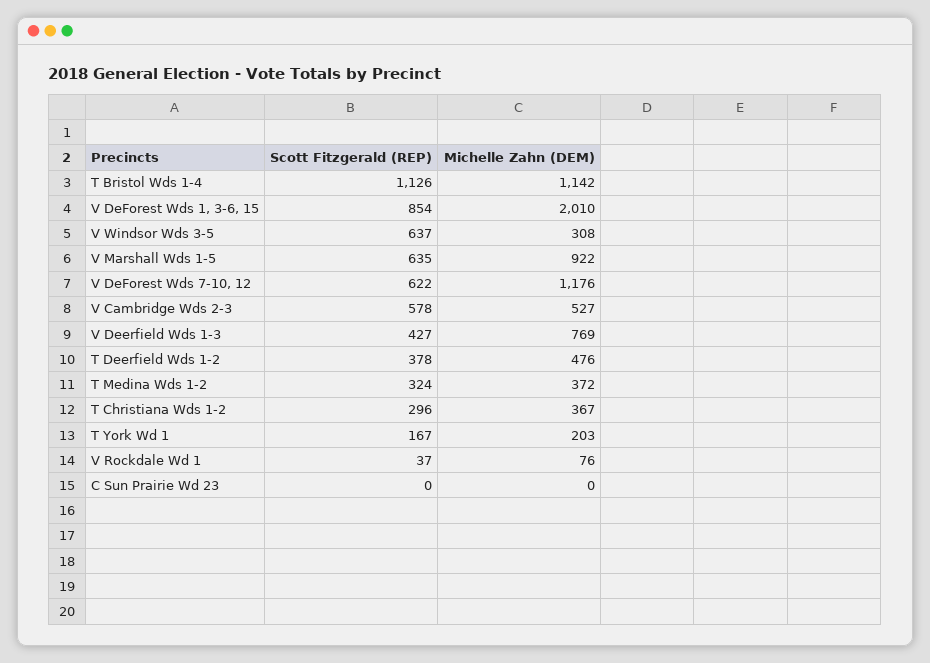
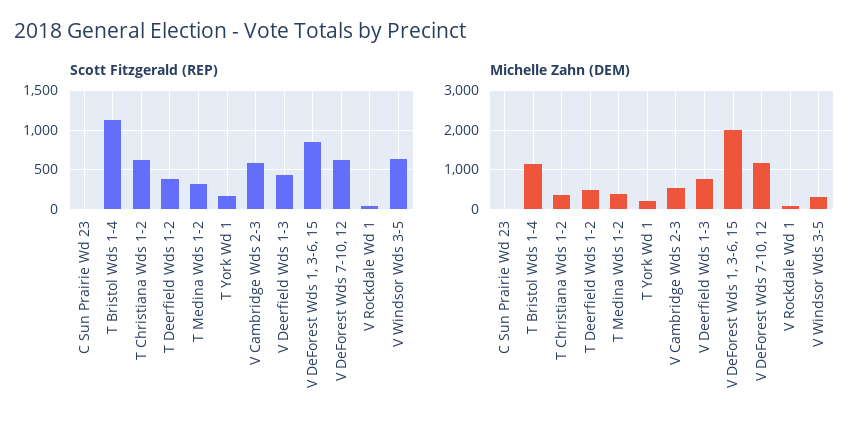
  {
    "Scott Fitzgerald (REP)": {
      "T Bristol Wds 1-4": 1126,
      "V DeForest Wds 1, 3-6, 15": 854,
      "V Windsor Wds 3-5": 637,
-     "V Marshall Wds 1-5": 635,
      "V DeForest Wds 7-10, 12": 622,
      "V Cambridge Wds 2-3": 578,
      "V Deerfield Wds 1-3": 427,
      "T Deerfield Wds 1-2": 378,
      "T Medina Wds 1-2": 324,
-     "T Christiana Wds 1-2": 296,
+     "T Christiana Wds 1-2": 600,
      "T York Wd 1": 167,
      "V Rockdale Wd 1": 37,
      "C Sun Prairie Wd 23": 0
    },
    "Michelle Zahn (DEM)": {
      "T Bristol Wds 1-4": 1142,
      "V DeForest Wds 1, 3-6, 15": 2010,
      "V Windsor Wds 3-5": 308,
-     "V Marshall Wds 1-5": 922,
      "V DeForest Wds 7-10, 12": 1176,
      "V Cambridge Wds 2-3": 527,
      "V Deerfield Wds 1-3": 769,
      "T Deerfield Wds 1-2": 476,
      "T Medina Wds 1-2": 372,
      "T Christiana Wds 1-2": 367,
      "T York Wd 1": 203,
      "V Rockdale Wd 1": 76,
      "C Sun Prairie Wd 23": 0
    }
  }

